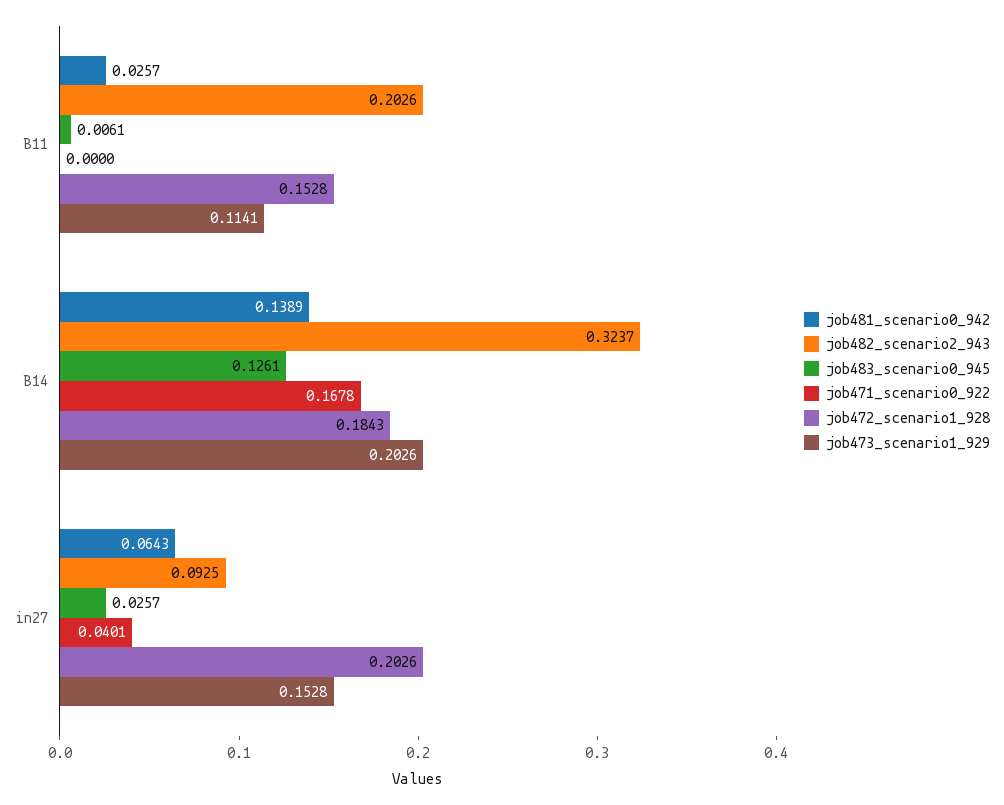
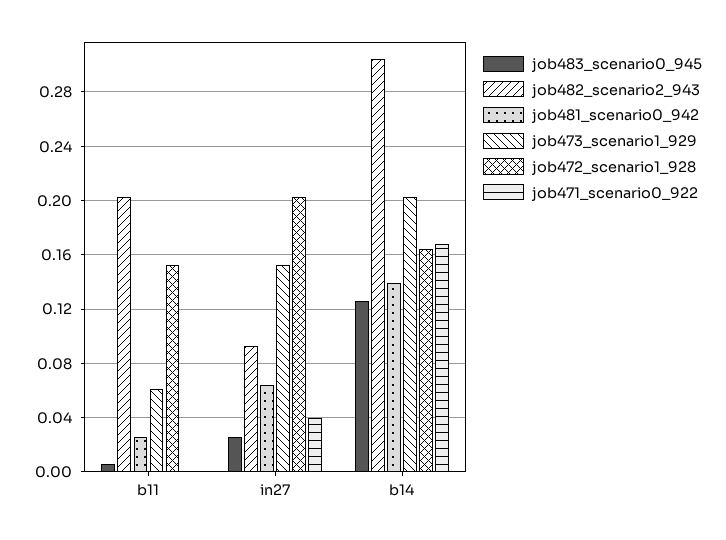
  {
    "job481_scenario0_942": {
      "B11": 0.0257,
      "B14": 0.1389,
      "in27": 0.0643
    },
    "job482_scenario2_943": {
      "B11": 0.2026,
-     "B14": 0.3237,
+     "B14": 0.305,
      "in27": 0.0925
    },
    "job483_scenario0_945": {
      "B11": 0.0061,
      "B14": 0.1261,
      "in27": 0.0257
    },
    "job471_scenario0_922": {
      "B11": 0,
      "B14": 0.1678,
      "in27": 0.0401
    },
    "job472_scenario1_928": {
      "B11": 0.1528,
-     "B14": 0.1843,
+     "B14": 0.165,
      "in27": 0.2026
    },
    "job473_scenario1_929": {
-     "B11": 0.1141,
+     "B11": 0.06,
      "B14": 0.2026,
      "in27": 0.1528
    }
  }

